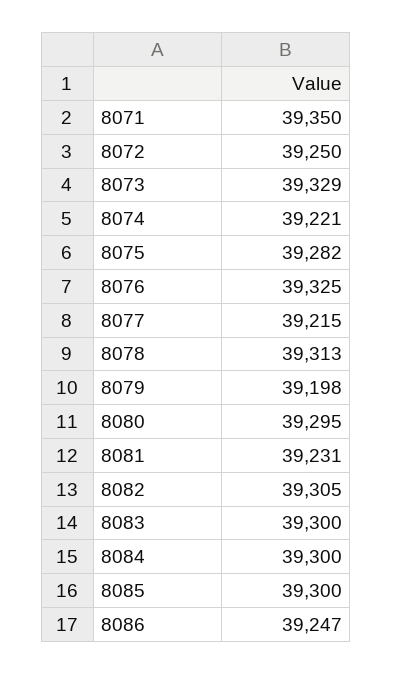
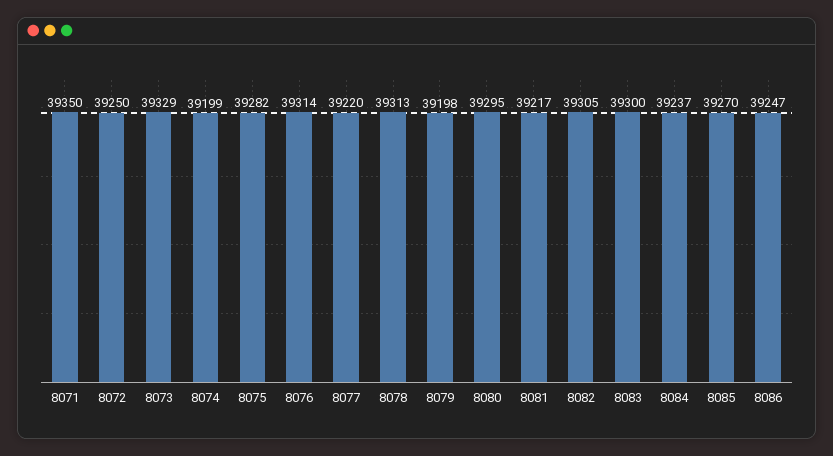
  {
    "8071": 39350,
    "8072": 39250,
    "8073": 39329,
-   "8074": 39221,
+   "8074": 39199,
    "8075": 39282,
-   "8076": 39325,
+   "8076": 39314,
-   "8077": 39215,
+   "8077": 39220,
    "8078": 39313,
    "8079": 39198,
    "8080": 39295,
-   "8081": 39231,
+   "8081": 39217,
    "8082": 39305,
    "8083": 39300,
-   "8084": 39300,
+   "8084": 39237,
-   "8085": 39300,
+   "8085": 39270,
    "8086": 39247
  }

